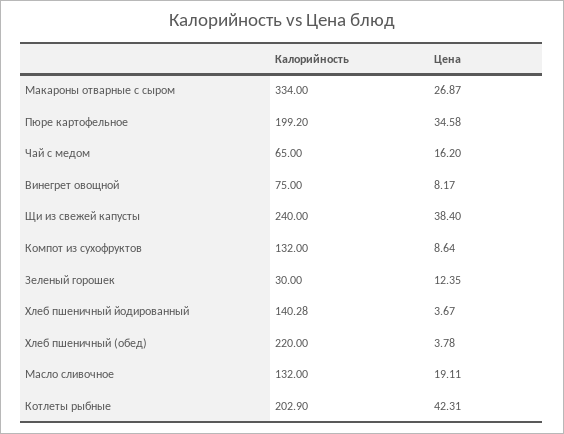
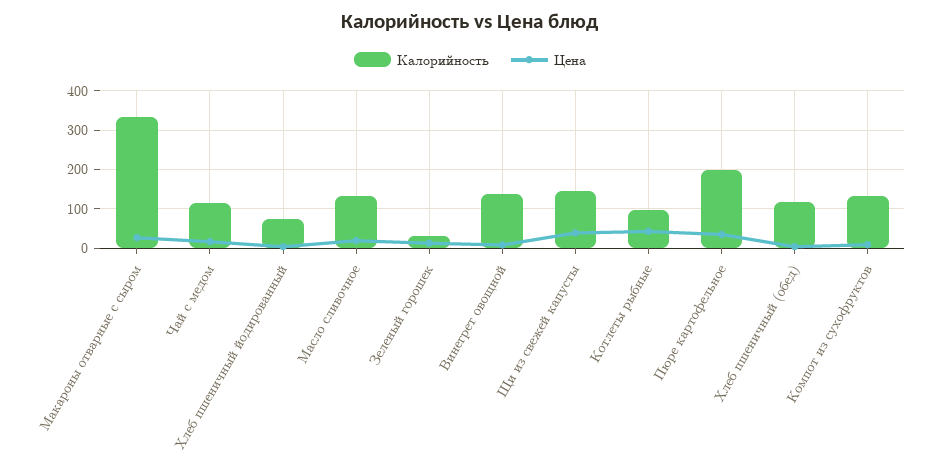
  {
    "Калорийность": {
      "Макароны отварные с сыром": 334,
      "Пюре картофельное": 199.2,
-     "Чай с медом": 65,
+     "Чай с медом": 120,
-     "Винегрет овощной": 75,
+     "Винегрет овощной": 140,
-     "Щи из свежей капусты": 240,
+     "Щи из свежей капусты": 140,
      "Компот из сухофруктов": 132,
      "Зеленый горошек": 30,
-     "Хлеб пшеничный йодированный": 140.28,
+     "Хлеб пшеничный йодированный": 80,
-     "Хлеб пшеничный (обед)": 220,
+     "Хлеб пшеничный (обед)": 120,
      "Масло сливочное": 132,
-     "Котлеты рыбные": 202.9
+     "Котлеты рыбные": 100
    },
    "Цена": {
      "Макароны отварные с сыром": 26.87,
      "Пюре картофельное": 34.58,
      "Чай с медом": 16.2,
      "Винегрет овощной": 8.17,
      "Щи из свежей капусты": 38.4,
      "Компот из сухофруктов": 8.64,
      "Зеленый горошек": 12.35,
      "Хлеб пшеничный йодированный": 3.67,
      "Хлеб пшеничный (обед)": 3.78,
      "Масло сливочное": 19.11,
      "Котлеты рыбные": 42.31
    }
  }

